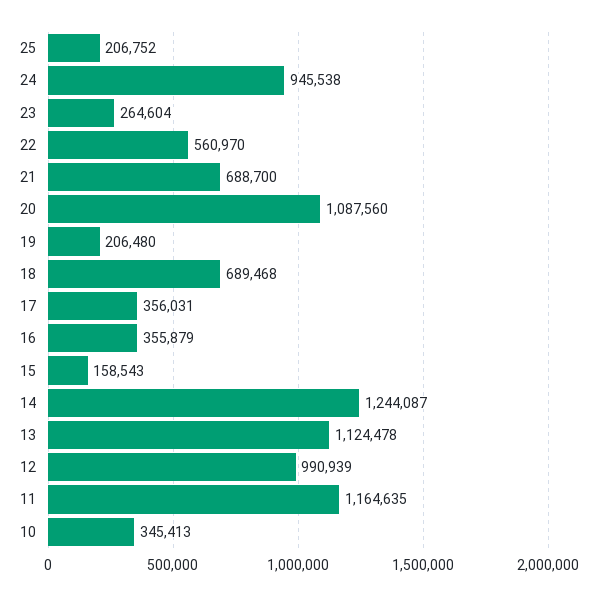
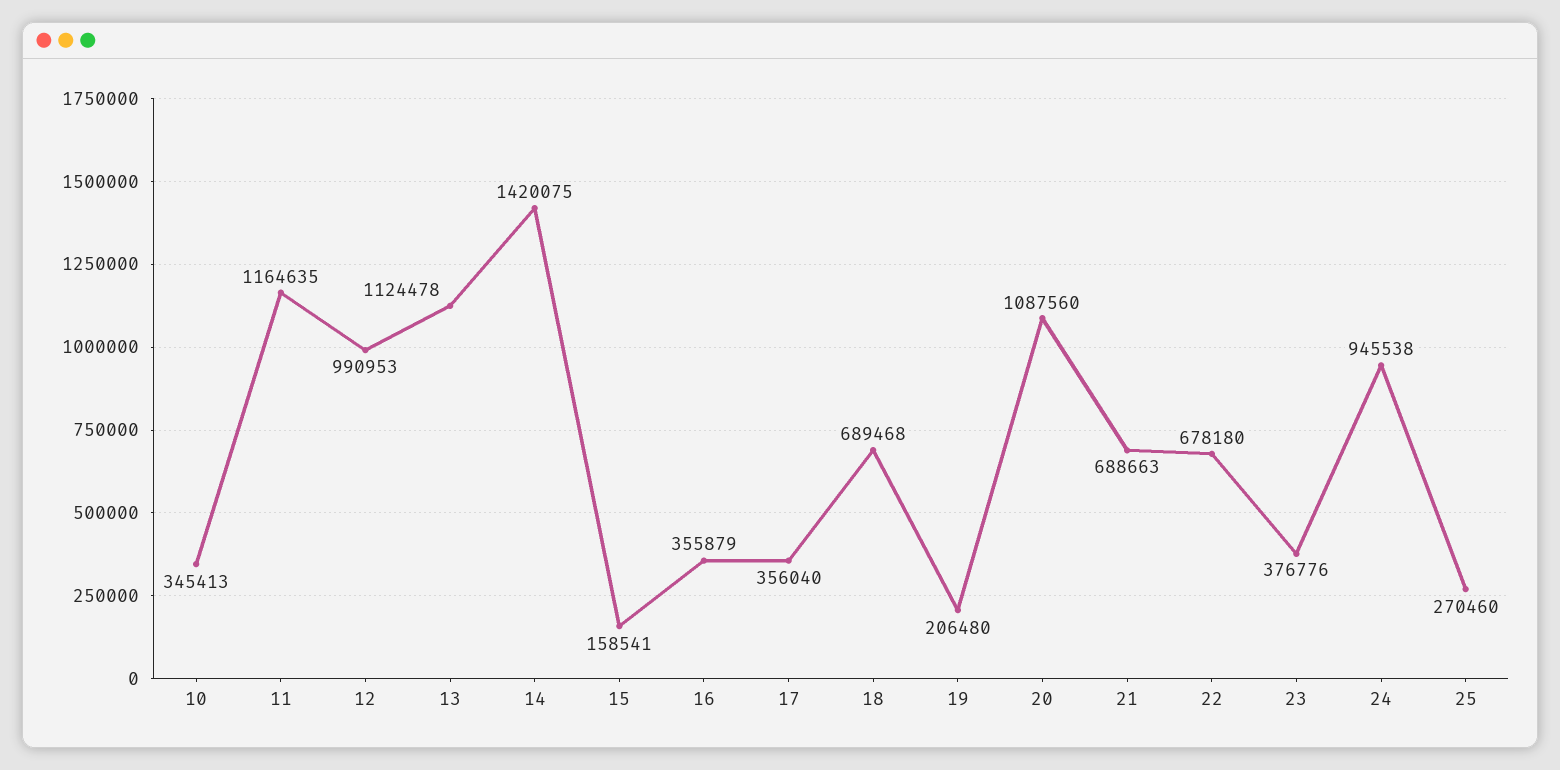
  {
-   "25": 206752,
+   "25": 270460,
    "24": 945538,
-   "23": 264604,
+   "23": 376776,
-   "22": 560970,
+   "22": 678180,
-   "21": 688700,
+   "21": 688663,
    "20": 1087560,
    "19": 206480,
    "18": 689468,
-   "17": 356031,
+   "17": 356040,
    "16": 355879,
-   "15": 158543,
+   "15": 158541,
-   "14": 1244087,
+   "14": 1420075,
    "13": 1124478,
-   "12": 990939,
+   "12": 990953,
    "11": 1164635,
    "10": 345413
  }

